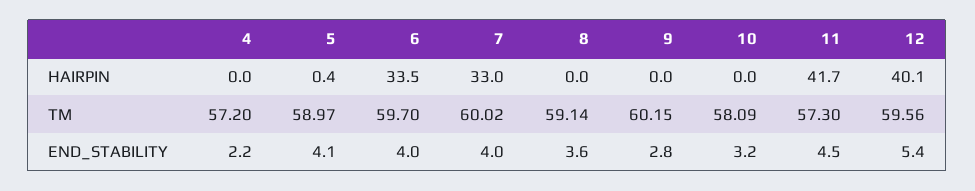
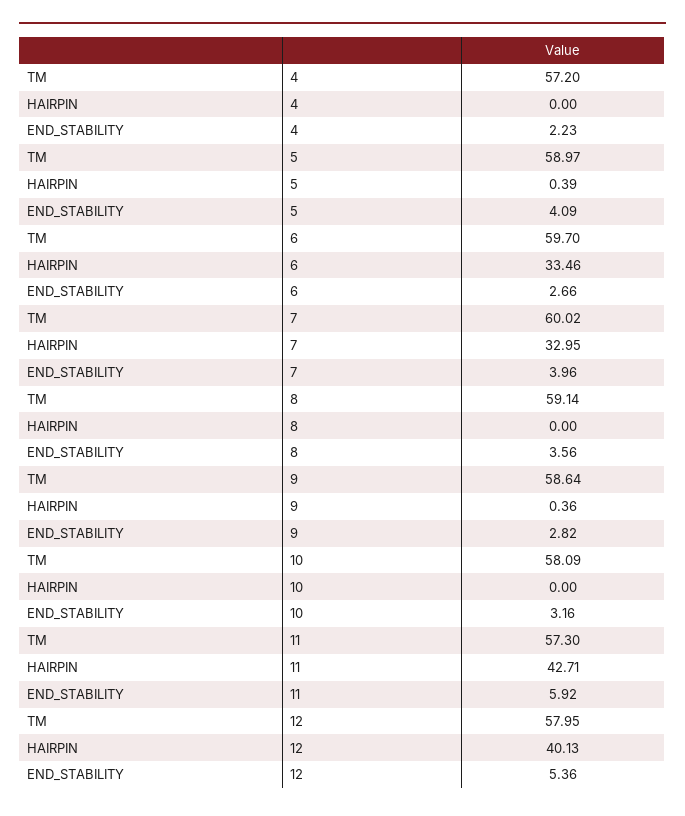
  {
    "4": {
      "HAIRPIN": 0,
      "TM": 57.2,
      "END_STABILITY": 2.23
    },
    "5": {
      "HAIRPIN": 0.39,
      "TM": 58.97,
      "END_STABILITY": 4.09
    },
    "6": {
      "HAIRPIN": 33.46,
      "TM": 59.7,
-     "END_STABILITY": 4
+     "END_STABILITY": 2.66
    },
    "7": {
      "HAIRPIN": 32.95,
      "TM": 60.02,
      "END_STABILITY": 3.96
    },
    "8": {
      "HAIRPIN": 0,
      "TM": 59.14,
      "END_STABILITY": 3.56
    },
    "9": {
-     "HAIRPIN": 0,
+     "HAIRPIN": 0.36,
-     "TM": 60.15,
+     "TM": 58.64,
      "END_STABILITY": 2.82
    },
    "10": {
      "HAIRPIN": 0,
      "TM": 58.09,
      "END_STABILITY": 3.16
    },
    "11": {
-     "HAIRPIN": 41.7,
+     "HAIRPIN": 42.71,
      "TM": 57.3,
-     "END_STABILITY": 4.5
+     "END_STABILITY": 5.92
    },
    "12": {
      "HAIRPIN": 40.13,
-     "TM": 59.56,
+     "TM": 57.95,
      "END_STABILITY": 5.36
    }
  }

